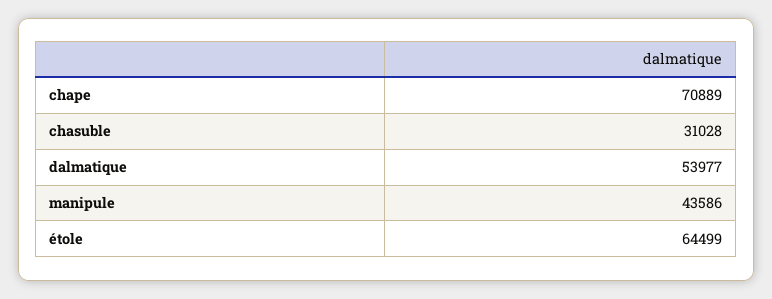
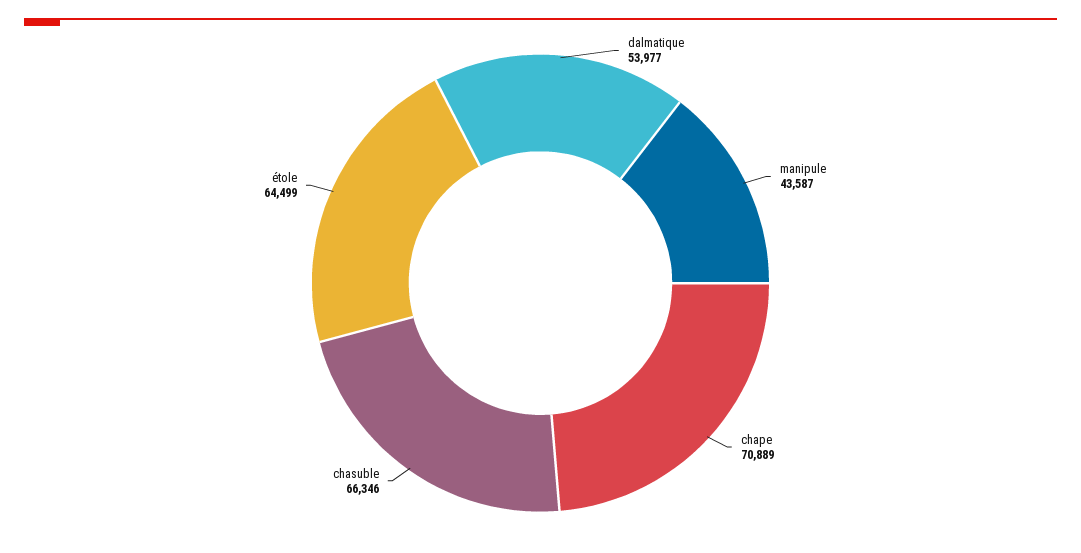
  {
    "chape": 70889,
-   "chasuble": 31028,
+   "chasuble": 66346,
    "dalmatique": 53977,
-   "manipule": 43586,
+   "manipule": 43587,
    "étole": 64499
  }

